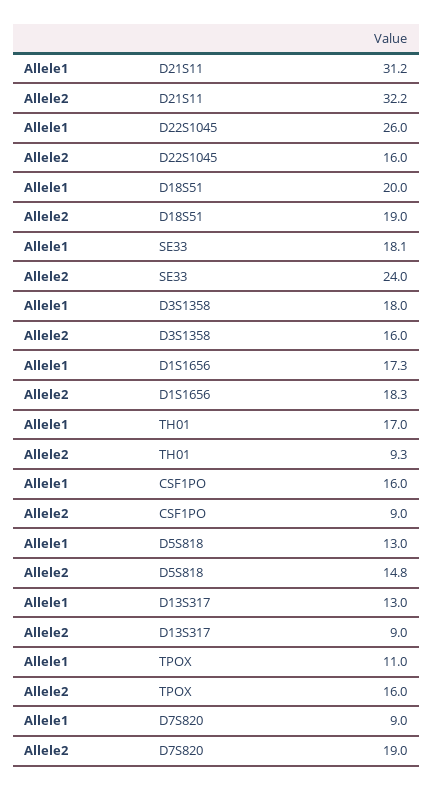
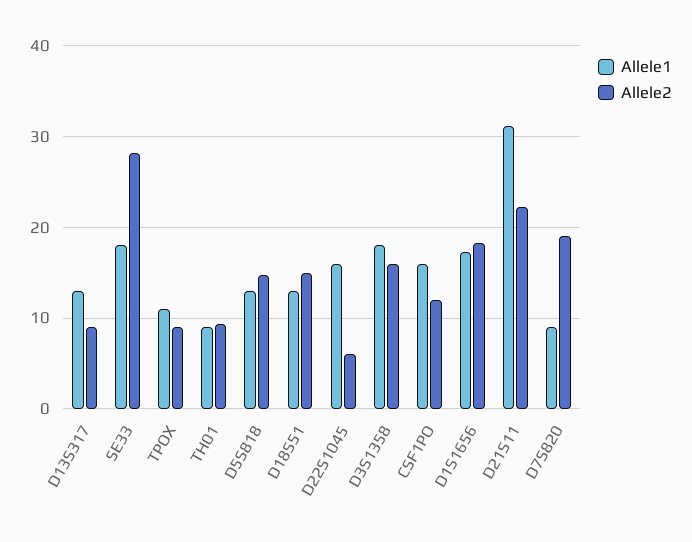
  {
    "Allele1": {
      "D21S11": 31.2,
-     "D22S1045": 26,
+     "D22S1045": 16,
-     "D18S51": 20,
+     "D18S51": 13,
      "SE33": 18.1,
      "D3S1358": 18,
      "D1S1656": 17.3,
-     "TH01": 17,
+     "TH01": 9,
      "CSF1PO": 16,
      "D5S818": 13,
      "D13S317": 13,
      "TPOX": 11,
      "D7S820": 9
    },
    "Allele2": {
-     "D21S11": 32.2,
+     "D21S11": 22,
-     "D22S1045": 16,
+     "D22S1045": 6,
-     "D18S51": 19,
+     "D18S51": 15,
-     "SE33": 24,
+     "SE33": 28,
      "D3S1358": 16,
      "D1S1656": 18.3,
      "TH01": 9.3,
-     "CSF1PO": 9,
+     "CSF1PO": 12,
      "D5S818": 14.8,
      "D13S317": 9,
-     "TPOX": 16,
+     "TPOX": 9,
      "D7S820": 19
    }
  }

